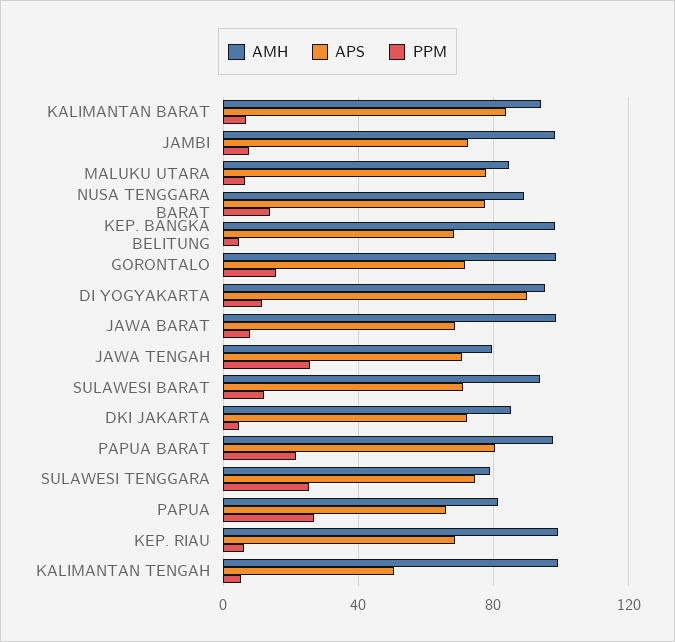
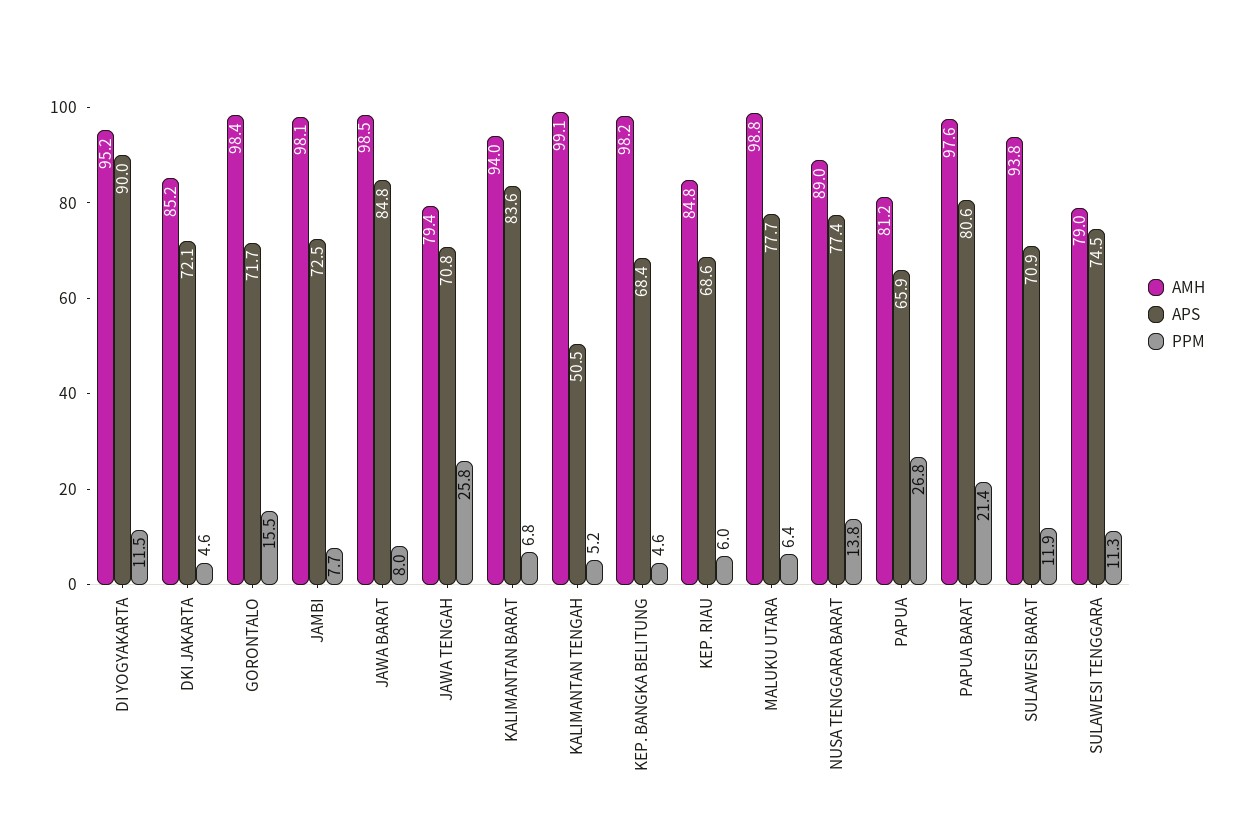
  {
    "AMH": {
      "KALIMANTAN BARAT": 94,
      "JAMBI": 98.1,
-     "MALUKU UTARA": 85,
+     "MALUKU UTARA": 98.8,
      "NUSA TENGGARA BARAT": 89,
      "KEP. BANGKA BELITUNG": 98.2,
      "GORONTALO": 98.4,
      "DI YOGYAKARTA": 95.2,
      "JAWA BARAT": 98.5,
      "JAWA TENGAH": 79.4,
      "SULAWESI BARAT": 93.8,
      "DKI JAKARTA": 85.2,
      "PAPUA BARAT": 97.6,
      "SULAWESI TENGGARA": 79,
      "PAPUA": 81.2,
-     "KEP. RIAU": 100,
+     "KEP. RIAU": 84.8,
      "KALIMANTAN TENGAH": 99.1
    },
    "APS": {
      "KALIMANTAN BARAT": 83.6,
      "JAMBI": 72.5,
      "MALUKU UTARA": 77.7,
      "NUSA TENGGARA BARAT": 77.4,
      "KEP. BANGKA BELITUNG": 68.4,
      "GORONTALO": 71.7,
      "DI YOGYAKARTA": 90,
-     "JAWA BARAT": 70,
+     "JAWA BARAT": 84.8,
      "JAWA TENGAH": 70.8,
      "SULAWESI BARAT": 70.9,
      "DKI JAKARTA": 72.1,
      "PAPUA BARAT": 80.6,
      "SULAWESI TENGGARA": 74.5,
      "PAPUA": 65.9,
      "KEP. RIAU": 68.6,
      "KALIMANTAN TENGAH": 50.5
    },
    "PPM": {
      "KALIMANTAN BARAT": 6.8,
      "JAMBI": 7.7,
      "MALUKU UTARA": 6.4,
      "NUSA TENGGARA BARAT": 13.8,
      "KEP. BANGKA BELITUNG": 4.6,
      "GORONTALO": 15.5,
      "DI YOGYAKARTA": 11.5,
      "JAWA BARAT": 8,
      "JAWA TENGAH": 25.8,
      "SULAWESI BARAT": 11.9,
      "DKI JAKARTA": 4.6,
      "PAPUA BARAT": 21.4,
-     "SULAWESI TENGGARA": 25,
+     "SULAWESI TENGGARA": 11.3,
      "PAPUA": 26.8,
      "KEP. RIAU": 6,
      "KALIMANTAN TENGAH": 5.2
    }
  }

